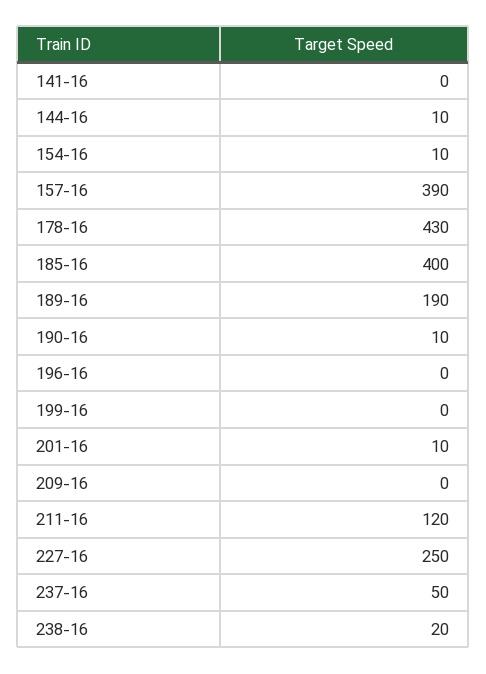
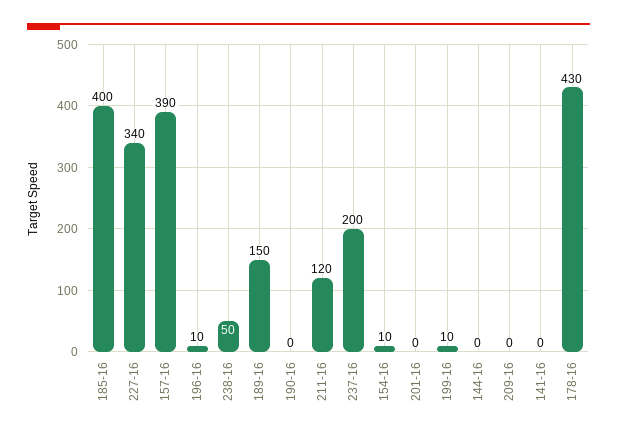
  {
    "141-16": 0,
-   "144-16": 10,
+   "144-16": 0,
    "154-16": 10,
    "157-16": 390,
    "178-16": 430,
    "185-16": 400,
-   "189-16": 190,
+   "189-16": 150,
-   "190-16": 10,
+   "190-16": 0,
-   "196-16": 0,
+   "196-16": 10,
-   "199-16": 0,
+   "199-16": 10,
-   "201-16": 10,
+   "201-16": 0,
    "209-16": 0,
    "211-16": 120,
-   "227-16": 250,
+   "227-16": 340,
-   "237-16": 50,
+   "237-16": 200,
-   "238-16": 20
+   "238-16": 50
  }

